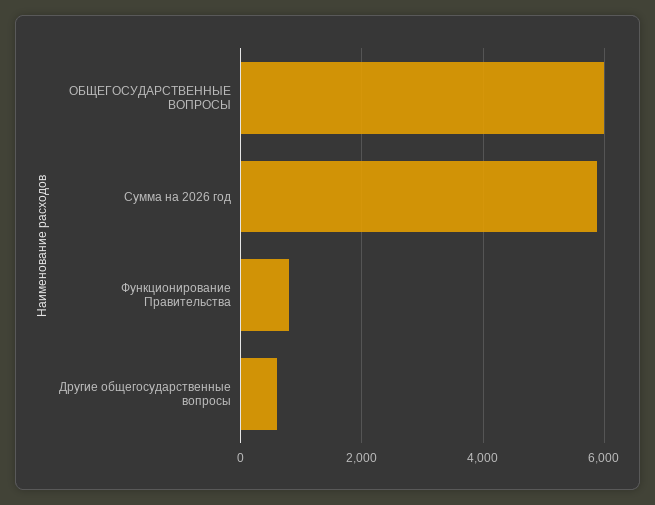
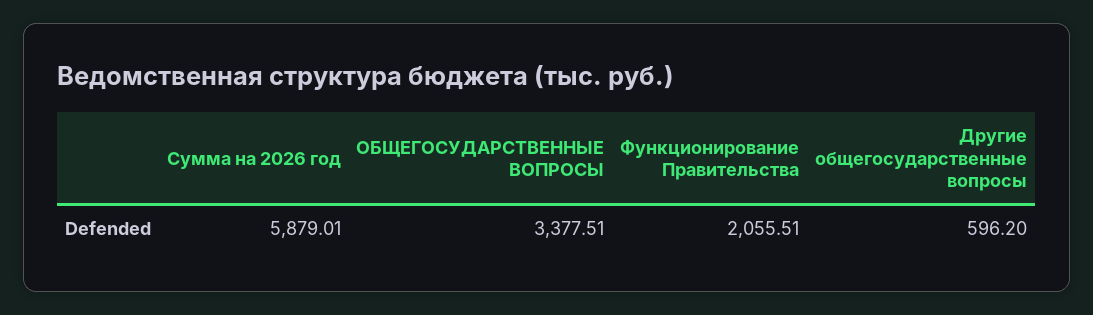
  {
-   "ОБЩЕГОСУДАРСТВЕННЫЕ ВОПРОСЫ": 6000,
+   "ОБЩЕГОСУДАРСТВЕННЫЕ ВОПРОСЫ": 3377.51,
    "Сумма на 2026 год": 5879.01,
-   "Функционирование Правительства": 800,
+   "Функционирование Правительства": 2055.51,
    "Другие общегосударственные вопросы": 596.2
  }

